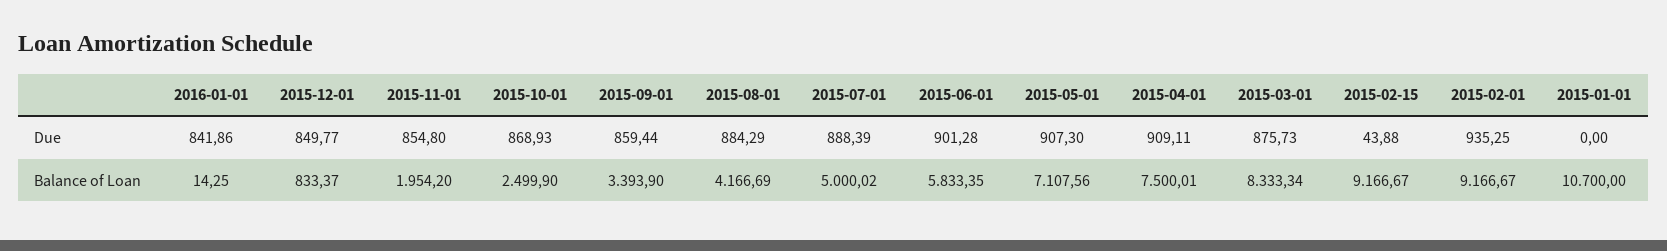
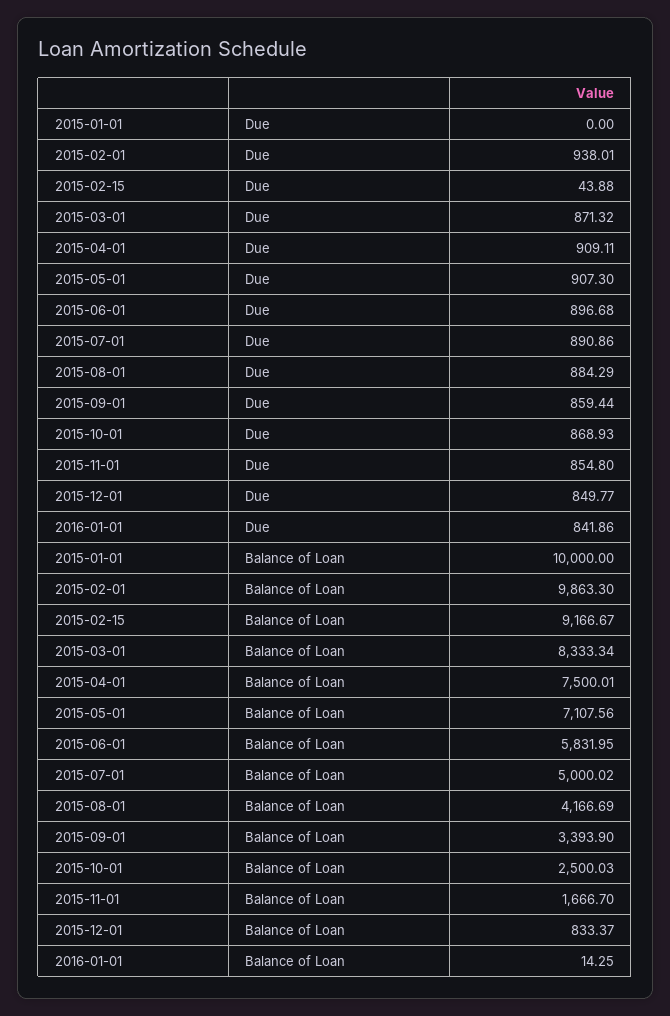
  {
    "2016-01-01": {
      "Due": 841.86,
      "Balance of Loan": 14.25
    },
    "2015-12-01": {
      "Due": 849.77,
      "Balance of Loan": 833.37
    },
    "2015-11-01": {
      "Due": 854.8,
-     "Balance of Loan": 1954.2
+     "Balance of Loan": 1666.7
    },
    "2015-10-01": {
      "Due": 868.93,
-     "Balance of Loan": 2499.9
+     "Balance of Loan": 2500.03
    },
    "2015-09-01": {
      "Due": 859.44,
      "Balance of Loan": 3393.9
    },
    "2015-08-01": {
      "Due": 884.29,
      "Balance of Loan": 4166.69
    },
    "2015-07-01": {
-     "Due": 888.39,
+     "Due": 890.86,
      "Balance of Loan": 5000.02
    },
    "2015-06-01": {
-     "Due": 901.28,
+     "Due": 896.68,
-     "Balance of Loan": 5833.35
+     "Balance of Loan": 5831.95
    },
    "2015-05-01": {
      "Due": 907.3,
      "Balance of Loan": 7107.56
    },
    "2015-04-01": {
      "Due": 909.11,
      "Balance of Loan": 7500.01
    },
    "2015-03-01": {
-     "Due": 875.73,
+     "Due": 871.32,
      "Balance of Loan": 8333.34
    },
    "2015-02-15": {
      "Due": 43.88,
      "Balance of Loan": 9166.67
    },
    "2015-02-01": {
-     "Due": 935.25,
+     "Due": 938.01,
-     "Balance of Loan": 9166.67
+     "Balance of Loan": 9863.3
    },
    "2015-01-01": {
      "Due": 0,
-     "Balance of Loan": 10700
+     "Balance of Loan": 10000
    }
  }

